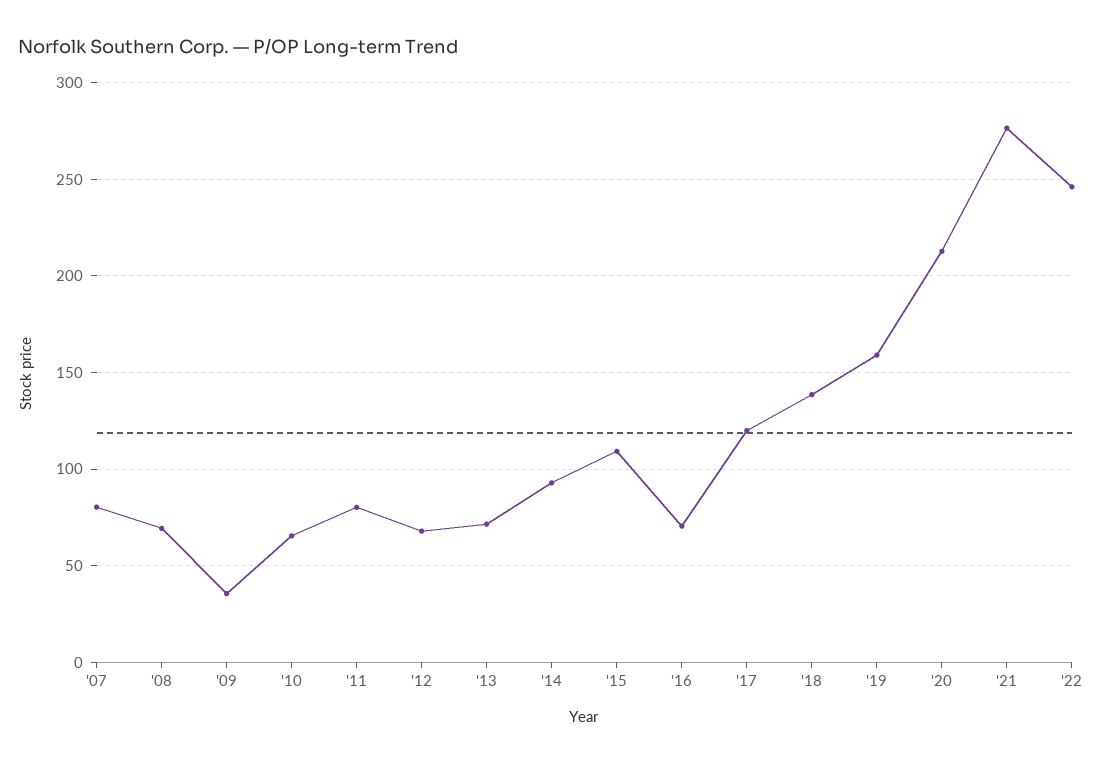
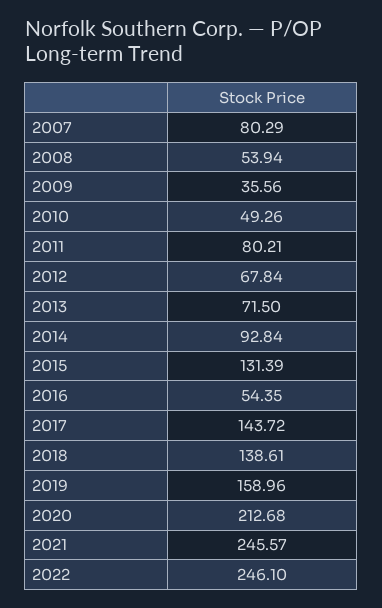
  {
    "'07": 80.29,
-   "'08": 70,
+   "'08": 53.94,
    "'09": 35.56,
-   "'10": 65,
+   "'10": 49.26,
    "'11": 80.21,
    "'12": 67.84,
    "'13": 71.5,
    "'14": 92.84,
-   "'15": 110,
+   "'15": 131.39,
-   "'16": 70,
+   "'16": 54.35,
-   "'17": 120,
+   "'17": 143.72,
    "'18": 138.61,
    "'19": 158.96,
    "'20": 212.68,
-   "'21": 275,
+   "'21": 245.57,
    "'22": 246.1
  }

